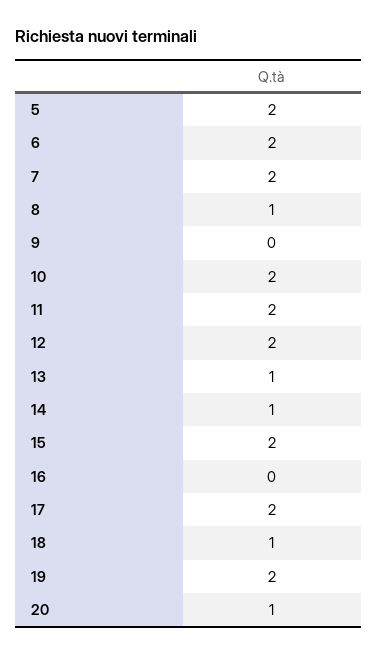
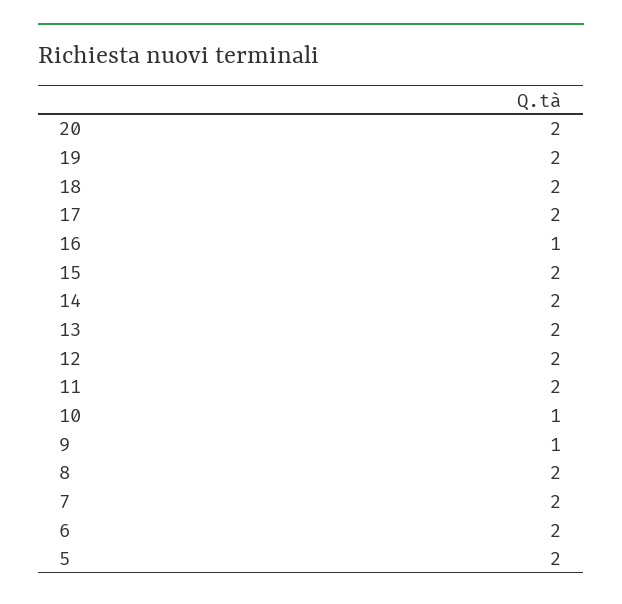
  {
    "5": 2,
    "6": 2,
    "7": 2,
-   "8": 1,
+   "8": 2,
-   "9": 0,
+   "9": 1,
-   "10": 2,
+   "10": 1,
    "11": 2,
    "12": 2,
-   "13": 1,
+   "13": 2,
-   "14": 1,
+   "14": 2,
    "15": 2,
-   "16": 0,
+   "16": 1,
    "17": 2,
-   "18": 1,
+   "18": 2,
    "19": 2,
-   "20": 1
+   "20": 2
  }

